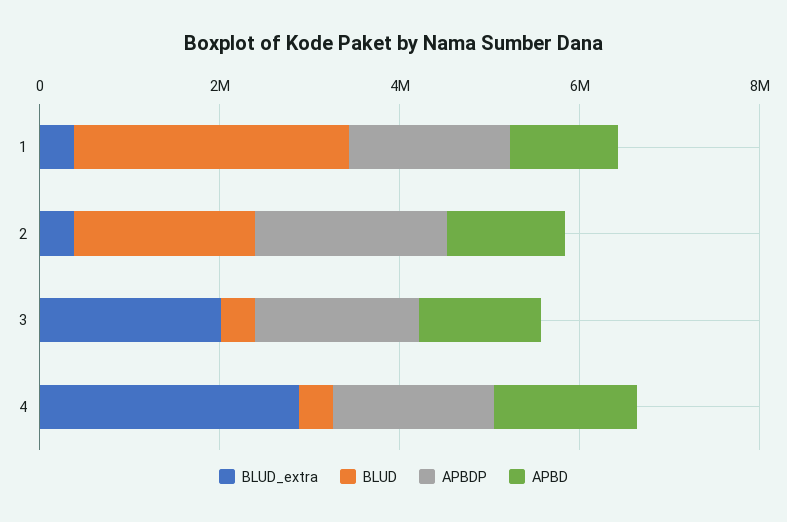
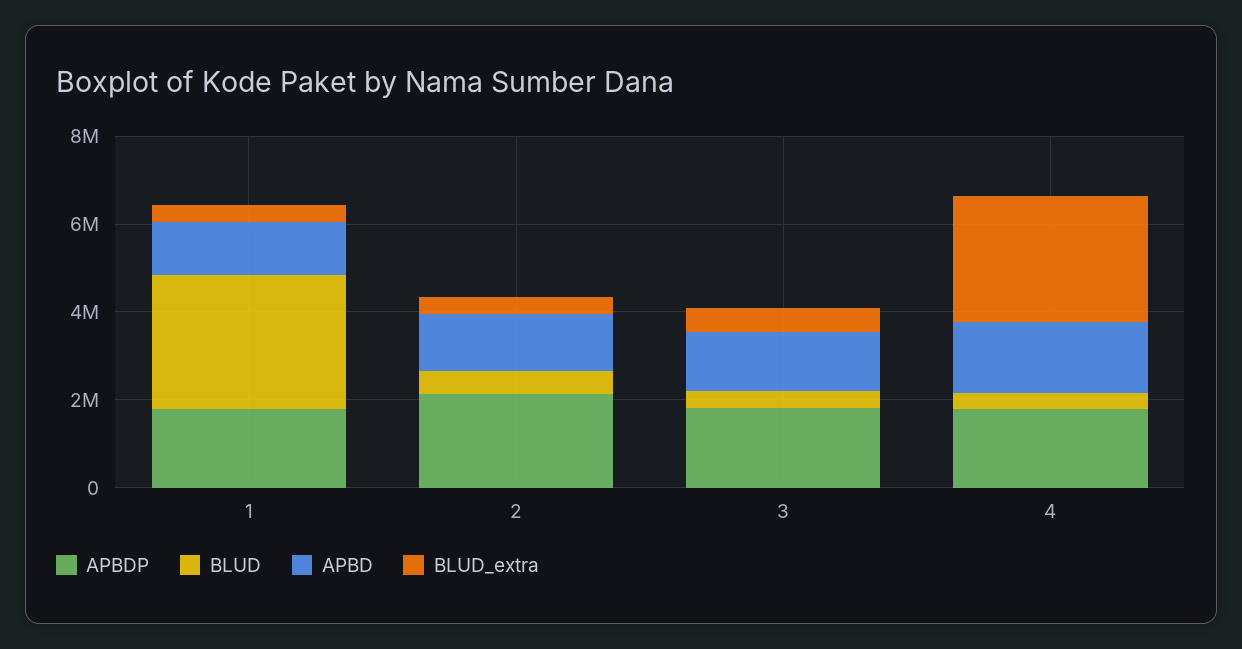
  {
    "BLUD_extra": {
      "1": 500000,
      "2": 500000,
-     "3": 2000000,
+     "3": 500000,
      "4": 3000000
    },
    "BLUD": {
      "1": 3000000,
-     "2": 2000000,
+     "2": 500000,
      "3": 500000,
      "4": 500000
    },
    "APBDP": {
      "1": 2000000,
      "2": 2000000,
      "3": 2000000,
      "4": 2000000
    },
    "APBD": {
      "1": 1000000,
      "2": 1500000,
      "3": 1500000,
      "4": 1500000
    }
  }

